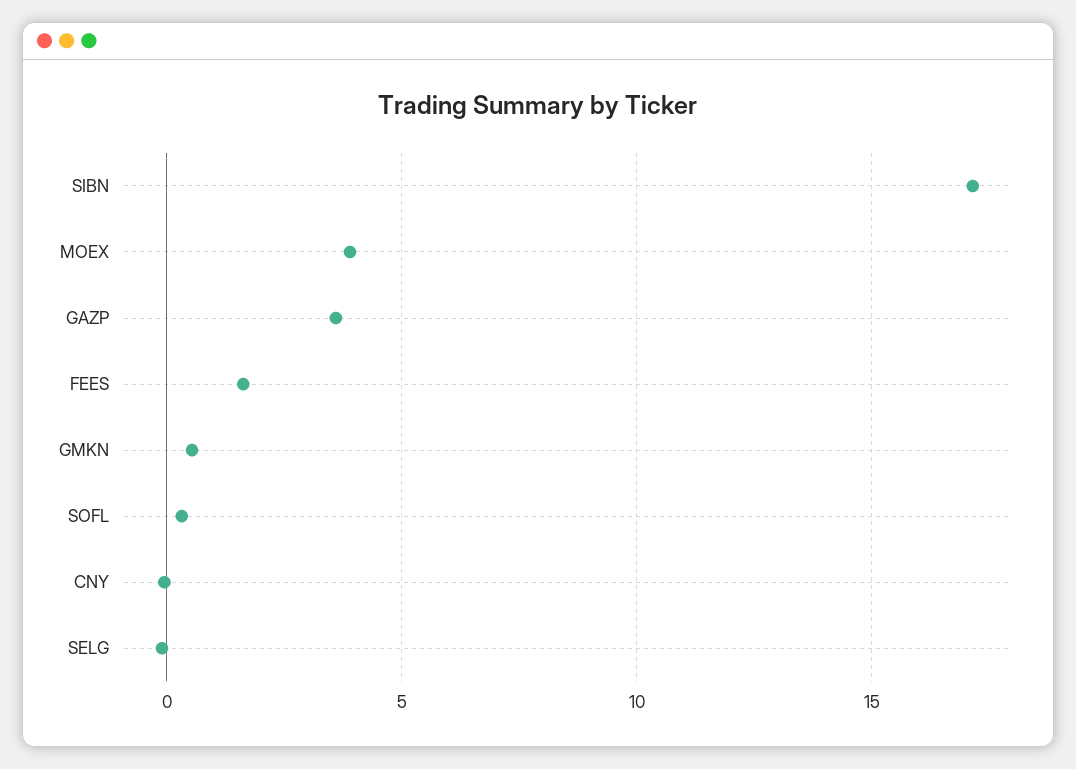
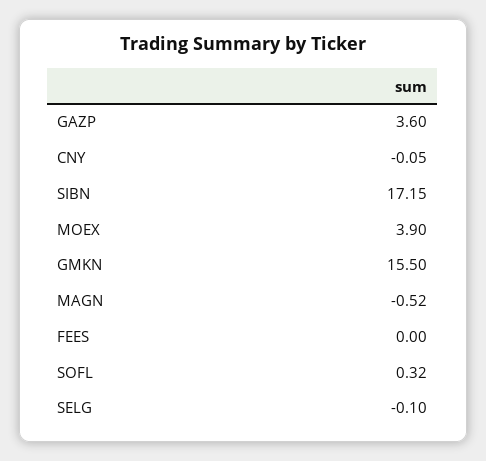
  {
    "SIBN": 17.15,
    "MOEX": 3.9,
    "GAZP": 3.6,
-   "FEES": 1.5,
+   "FEES": 0,
-   "GMKN": 0.5,
+   "GMKN": 15.5,
    "SOFL": 0.32,
    "CNY": -0.05,
-   "SELG": -0.1
+   "SELG": -0.1,
+   "MAGN": -0.52
  }

